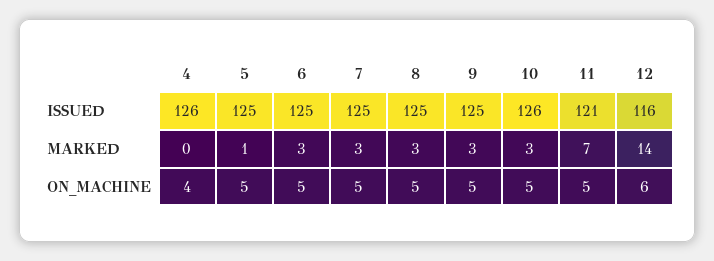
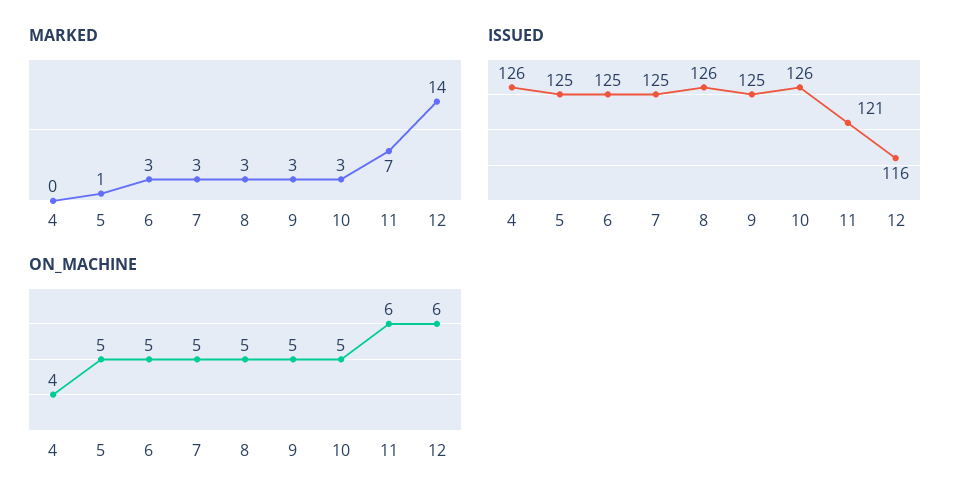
  {
    "ISSUED": {
      "4": 126,
      "5": 125,
      "6": 125,
      "7": 125,
-     "8": 125,
+     "8": 126,
      "9": 125,
      "10": 126,
      "11": 121,
      "12": 116
    },
    "MARKED": {
      "4": 0,
      "5": 1,
      "6": 3,
      "7": 3,
      "8": 3,
      "9": 3,
      "10": 3,
      "11": 7,
      "12": 14
    },
    "ON_MACHINE": {
      "4": 4,
      "5": 5,
      "6": 5,
      "7": 5,
      "8": 5,
      "9": 5,
      "10": 5,
-     "11": 5,
+     "11": 6,
      "12": 6
    }
  }

